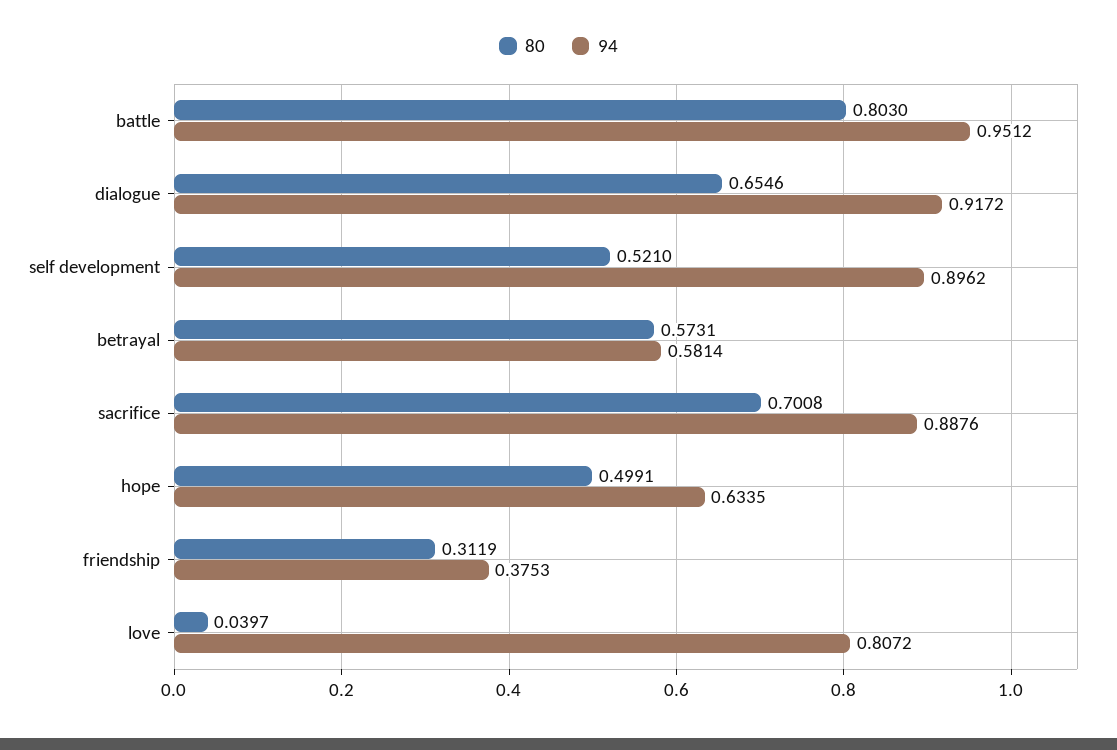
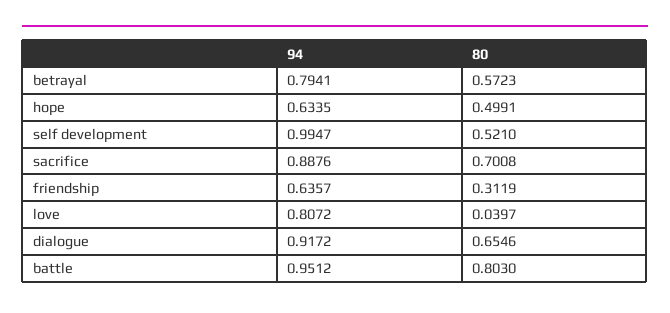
  {
    "80": {
      "battle": 0.803,
      "dialogue": 0.6546,
      "self development": 0.521,
-     "betrayal": 0.5731,
+     "betrayal": 0.5723,
      "sacrifice": 0.7008,
      "hope": 0.4991,
      "friendship": 0.3119,
      "love": 0.0397
    },
    "94": {
      "battle": 0.9512,
      "dialogue": 0.9172,
-     "self development": 0.8962,
+     "self development": 0.9947,
-     "betrayal": 0.5814,
+     "betrayal": 0.7941,
      "sacrifice": 0.8876,
      "hope": 0.6335,
-     "friendship": 0.3753,
+     "friendship": 0.6357,
      "love": 0.8072
    }
  }

